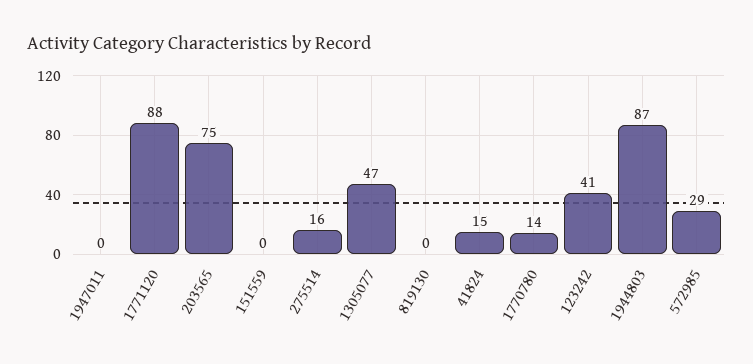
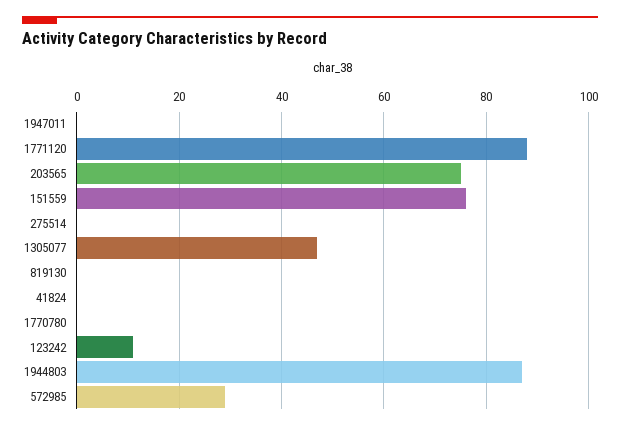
  {
    "1947011": 0,
    "1771120": 88,
    "203565": 75,
-   "151559": 0,
+   "151559": 75,
-   "275514": 16,
+   "275514": 0,
    "1305077": 47,
    "819130": 0,
-   "41824": 15,
+   "41824": 0,
-   "1770780": 14,
+   "1770780": 0,
-   "123242": 41,
+   "123242": 10,
    "1944803": 87,
    "572985": 29
  }

